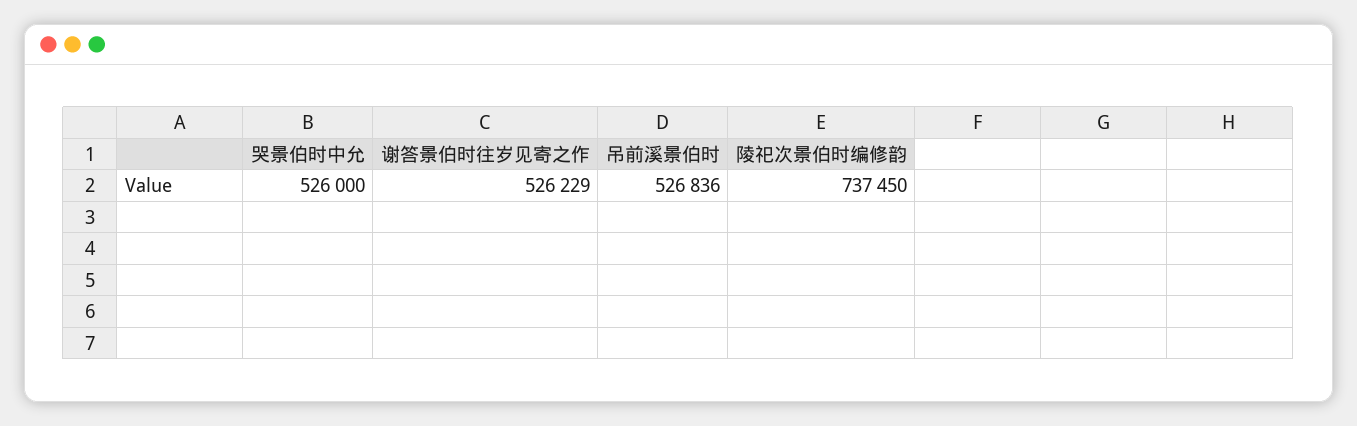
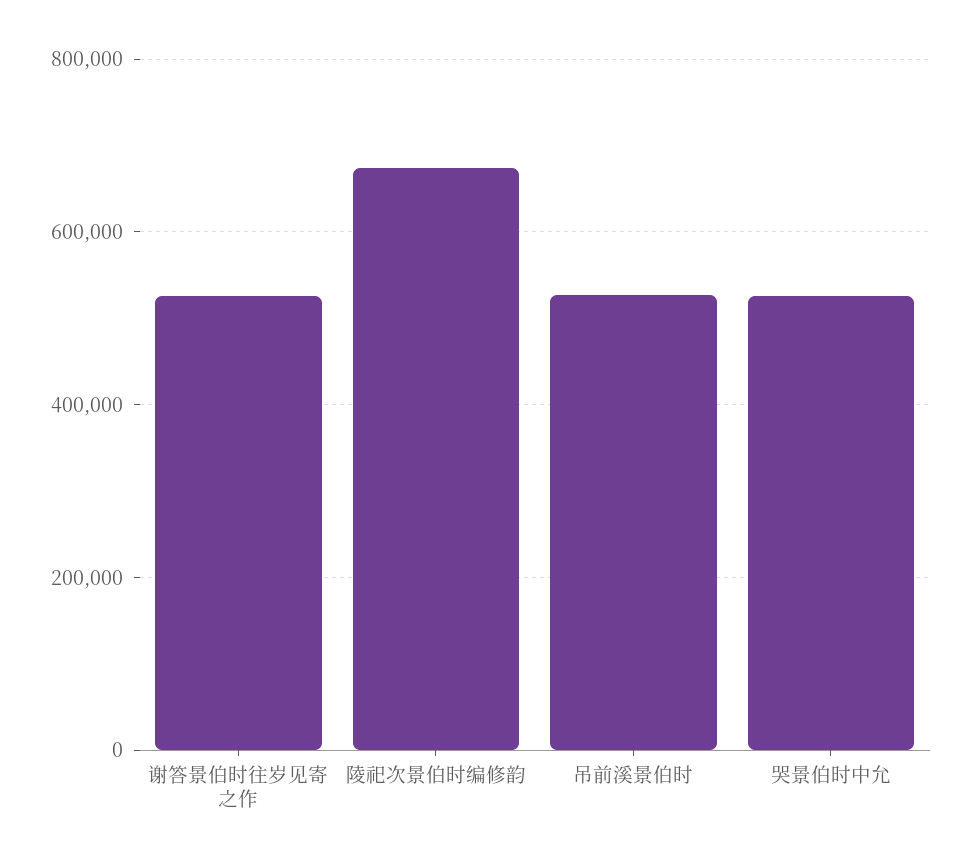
  {
    "哭景伯时中允": 526000,
    "谢答景伯时往岁见寄之作": 526229,
    "吊前溪景伯时": 526836,
-   "陵祀次景伯时编修韵": 737450
+   "陵祀次景伯时编修韵": 680000
  }

